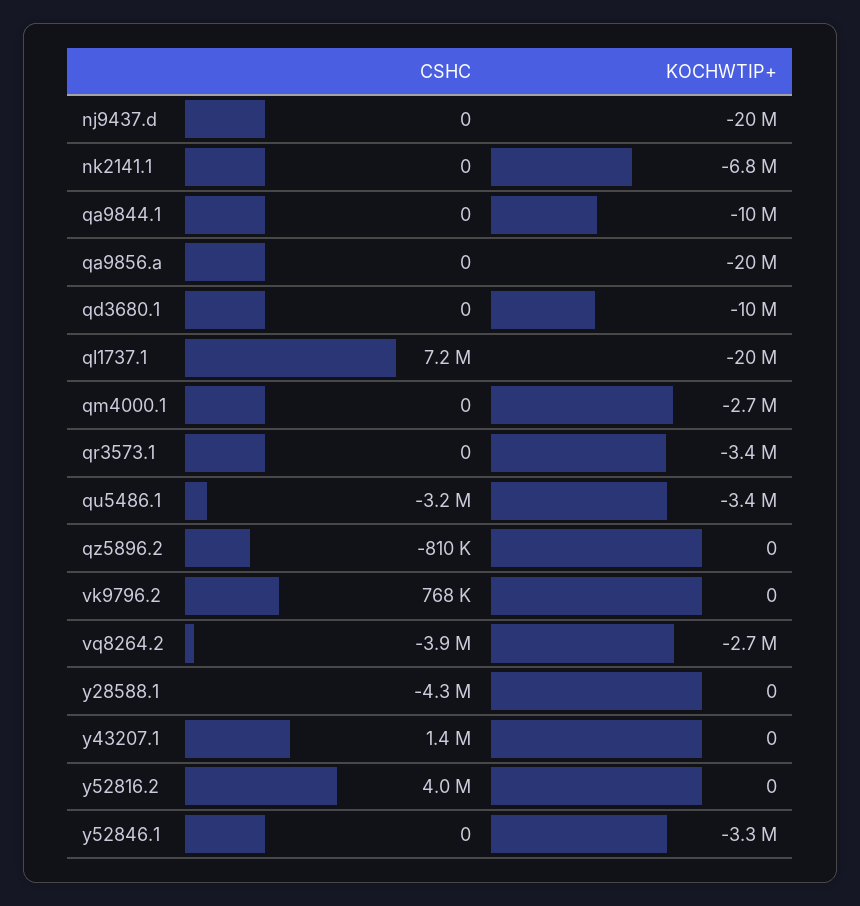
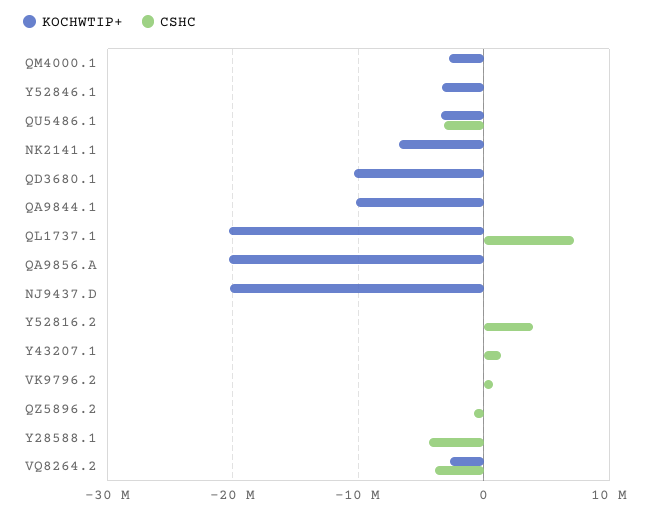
  {
    "CSHC": {
      "nj9437.d": 0,
      "nk2141.1": 0,
      "qa9844.1": 0,
      "qa9856.a": 0,
      "qd3680.1": 0,
      "ql1737.1": 7200000,
      "qm4000.1": 0,
-     "qr3573.1": 0,
      "qu5486.1": -3200000,
      "qz5896.2": -810000,
      "vk9796.2": 768000,
      "vq8264.2": -3900000,
      "y28588.1": -4300000,
      "y43207.1": 1400000,
      "y52816.2": 4000000,
      "y52846.1": 0
    },
    "KOCHWTIP+": {
      "nj9437.d": -20000000,
      "nk2141.1": -6800000,
      "qa9844.1": -10000000,
      "qa9856.a": -20000000,
      "qd3680.1": -10000000,
      "ql1737.1": -20000000,
      "qm4000.1": -2700000,
-     "qr3573.1": -3400000,
      "qu5486.1": -3400000,
      "qz5896.2": 0,
      "vk9796.2": 0,
      "vq8264.2": -2700000,
      "y28588.1": 0,
      "y43207.1": 0,
      "y52816.2": 0,
      "y52846.1": -3300000
    }
  }

